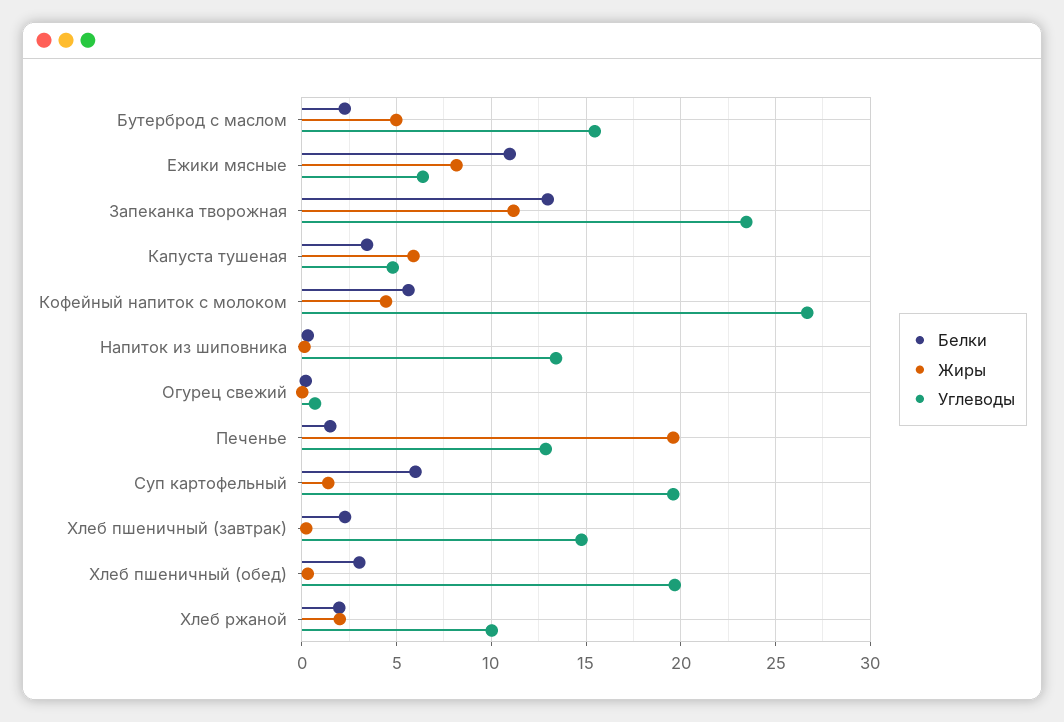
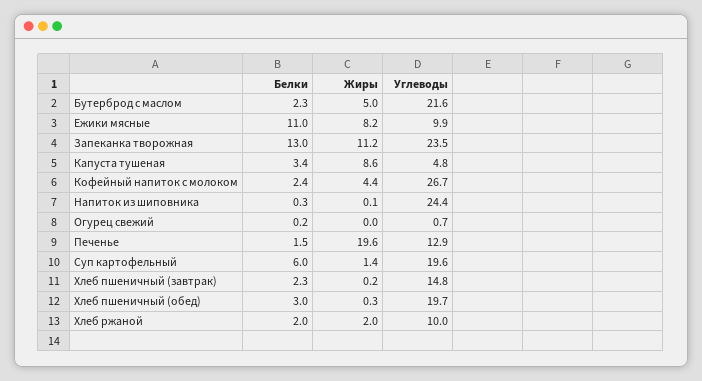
  {
    "Белки": {
      "Бутерброд с маслом": 2.3,
      "Ежики мясные": 11,
      "Запеканка творожная": 13,
      "Капуста тушеная": 3.4,
-     "Кофейный напиток с молоком": 5.5,
+     "Кофейный напиток с молоком": 2.4,
      "Напиток из шиповника": 0.3,
      "Огурец свежий": 0.2,
      "Печенье": 1.5,
      "Суп картофельный": 6,
      "Хлеб пшеничный (завтрак)": 2.3,
      "Хлеб пшеничный (обед)": 3,
      "Хлеб ржаной": 2
    },
    "Жиры": {
      "Бутерброд с маслом": 5,
      "Ежики мясные": 8.2,
      "Запеканка творожная": 11.2,
-     "Капуста тушеная": 6,
+     "Капуста тушеная": 8.6,
      "Кофейный напиток с молоком": 4.4,
      "Напиток из шиповника": 0.1,
      "Огурец свежий": 0,
      "Печенье": 19.6,
      "Суп картофельный": 1.4,
      "Хлеб пшеничный (завтрак)": 0.2,
      "Хлеб пшеничный (обед)": 0.3,
      "Хлеб ржаной": 2
    },
    "Углеводы": {
-     "Бутерброд с маслом": 15.5,
+     "Бутерброд с маслом": 21.6,
-     "Ежики мясные": 6.5,
+     "Ежики мясные": 9.9,
      "Запеканка творожная": 23.5,
      "Капуста тушеная": 4.8,
      "Кофейный напиток с молоком": 26.7,
-     "Напиток из шиповника": 13.5,
+     "Напиток из шиповника": 24.4,
      "Огурец свежий": 0.7,
      "Печенье": 12.9,
      "Суп картофельный": 19.6,
      "Хлеб пшеничный (завтрак)": 14.8,
      "Хлеб пшеничный (обед)": 19.7,
      "Хлеб ржаной": 10
    }
  }

